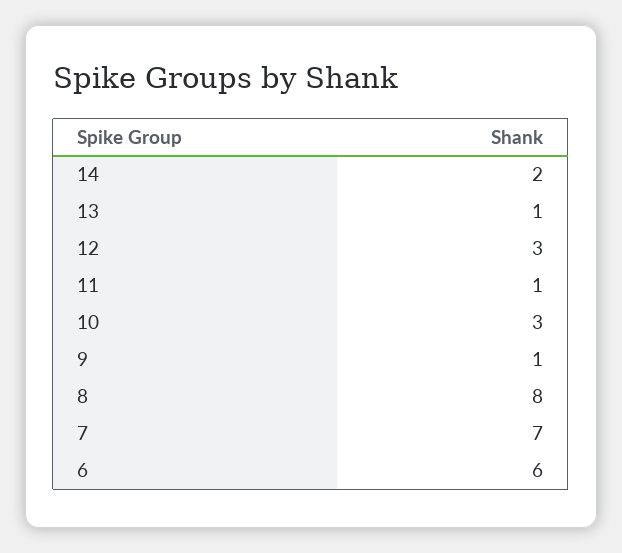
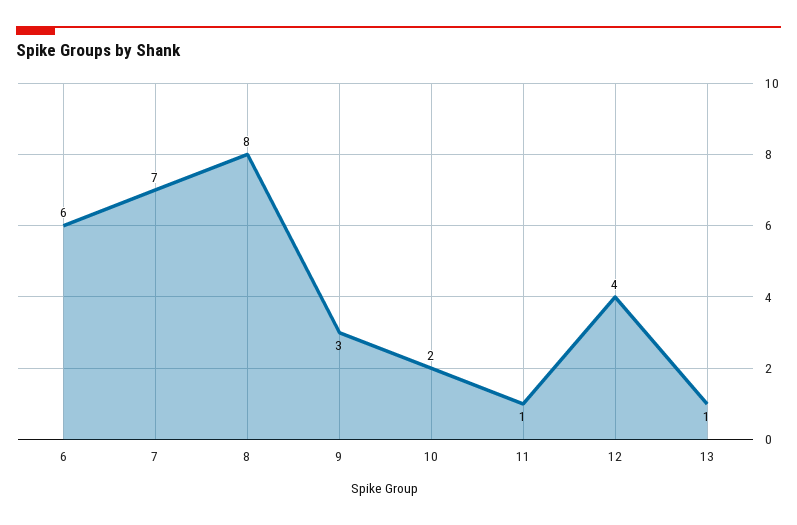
  {
-   "14": 2,
    "13": 1,
-   "12": 3,
+   "12": 4,
    "11": 1,
-   "10": 3,
+   "10": 2,
-   "9": 1,
+   "9": 3,
    "8": 8,
    "7": 7,
    "6": 6
  }

